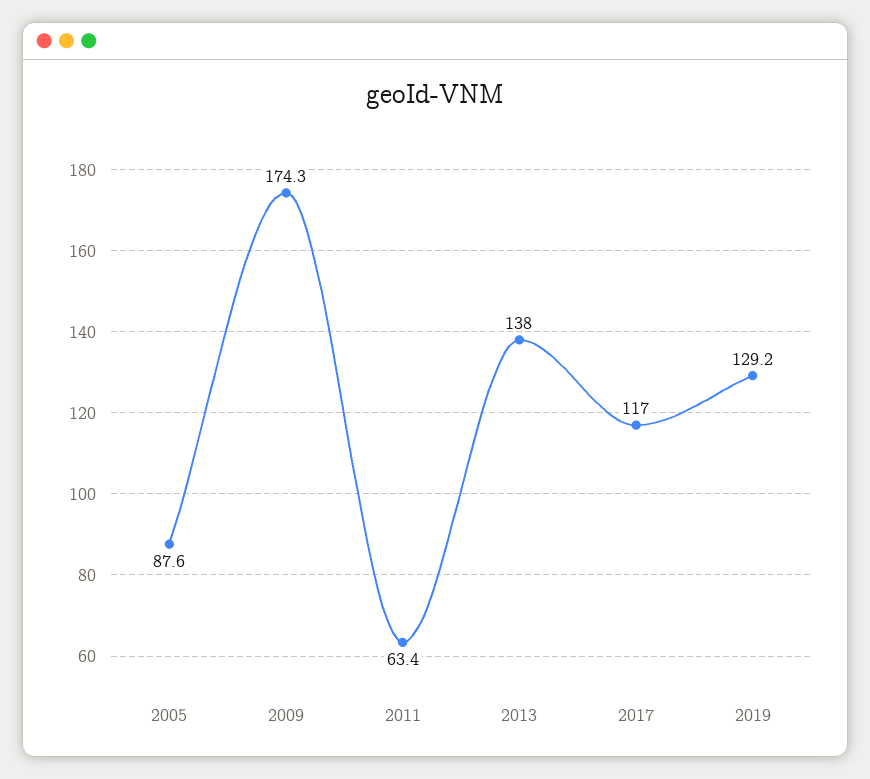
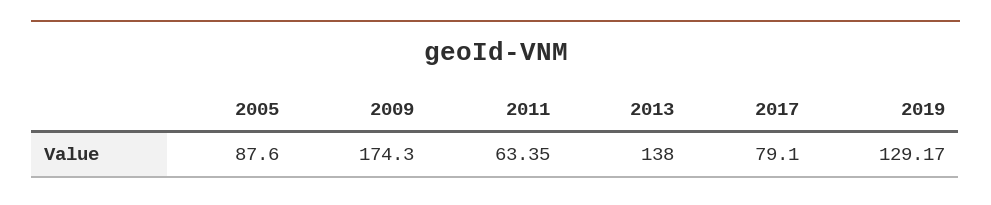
  {
    "2005": 87.6,
    "2009": 174.3,
    "2011": 63.35,
    "2013": 138,
-   "2017": 117,
+   "2017": 79.1,
    "2019": 129.17
  }

